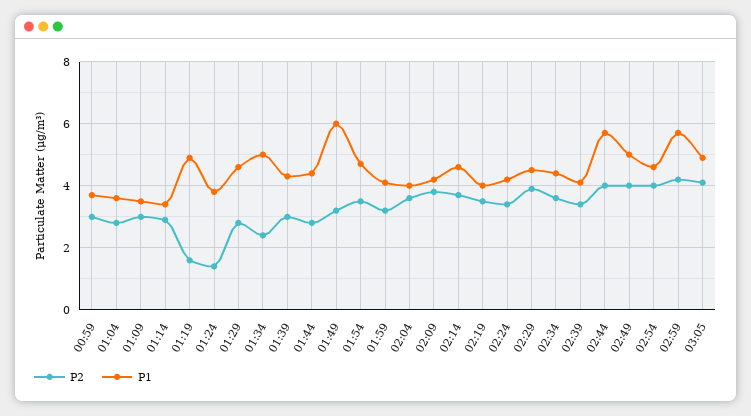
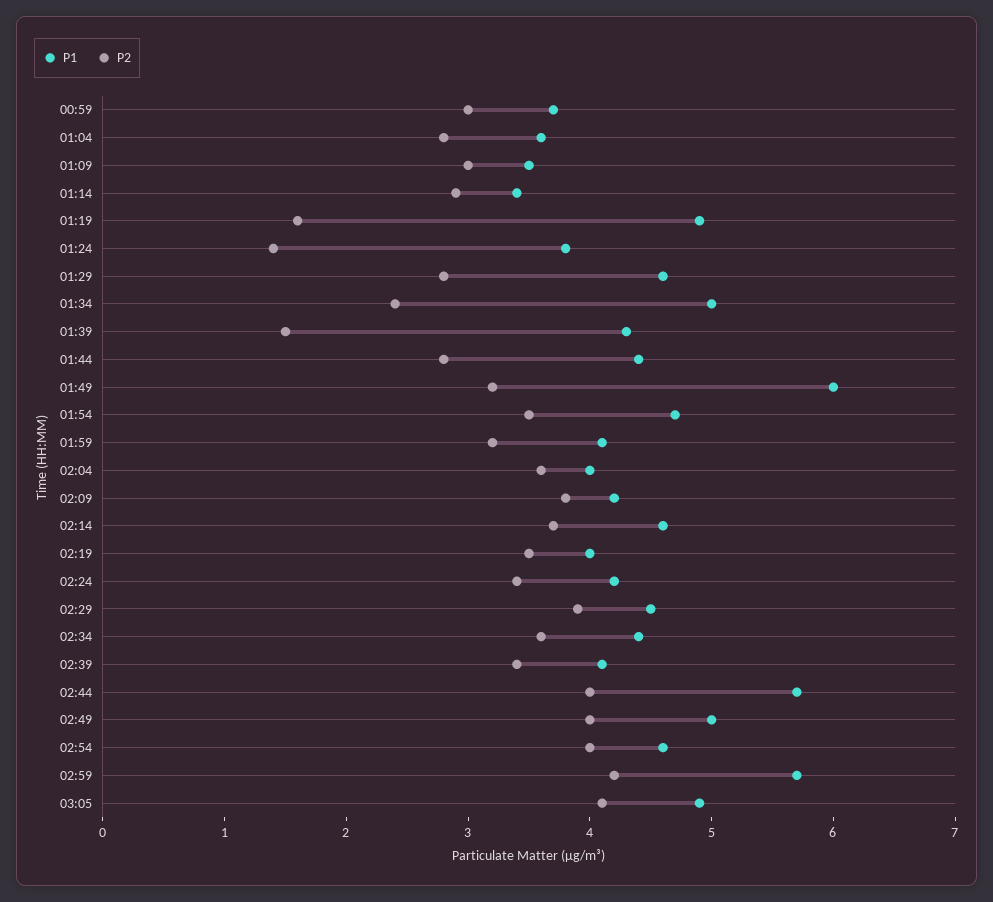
  {
    "P2": {
      "00:59": 3,
      "01:04": 2.8,
      "01:09": 3,
      "01:14": 2.9,
      "01:19": 1.6,
      "01:24": 1.4,
      "01:29": 2.8,
      "01:34": 2.4,
-     "01:39": 3,
+     "01:39": 1.5,
      "01:44": 2.8,
      "01:49": 3.2,
      "01:54": 3.5,
      "01:59": 3.2,
      "02:04": 3.6,
      "02:09": 3.8,
      "02:14": 3.7,
      "02:19": 3.5,
      "02:24": 3.4,
      "02:29": 3.9,
      "02:34": 3.6,
      "02:39": 3.4,
      "02:44": 4,
      "02:49": 4,
      "02:54": 4,
      "02:59": 4.2,
      "03:05": 4.1
    },
    "P1": {
      "00:59": 3.7,
      "01:04": 3.6,
      "01:09": 3.5,
      "01:14": 3.4,
      "01:19": 4.9,
      "01:24": 3.8,
      "01:29": 4.6,
      "01:34": 5,
      "01:39": 4.3,
      "01:44": 4.4,
      "01:49": 6,
      "01:54": 4.7,
      "01:59": 4.1,
      "02:04": 4,
      "02:09": 4.2,
      "02:14": 4.6,
      "02:19": 4,
      "02:24": 4.2,
      "02:29": 4.5,
      "02:34": 4.4,
      "02:39": 4.1,
      "02:44": 5.7,
      "02:49": 5,
      "02:54": 4.6,
      "02:59": 5.7,
      "03:05": 4.9
    }
  }

